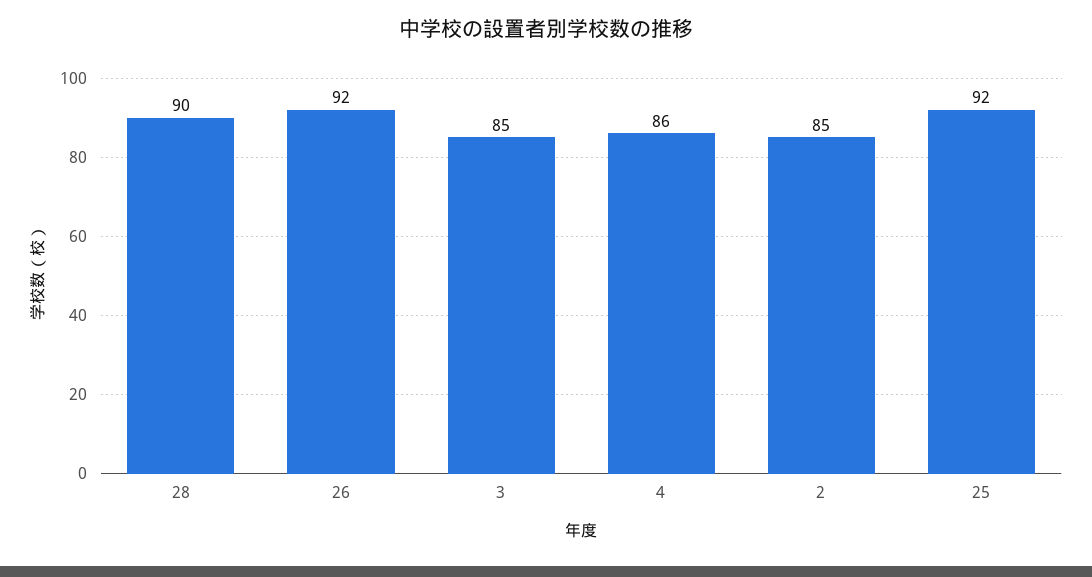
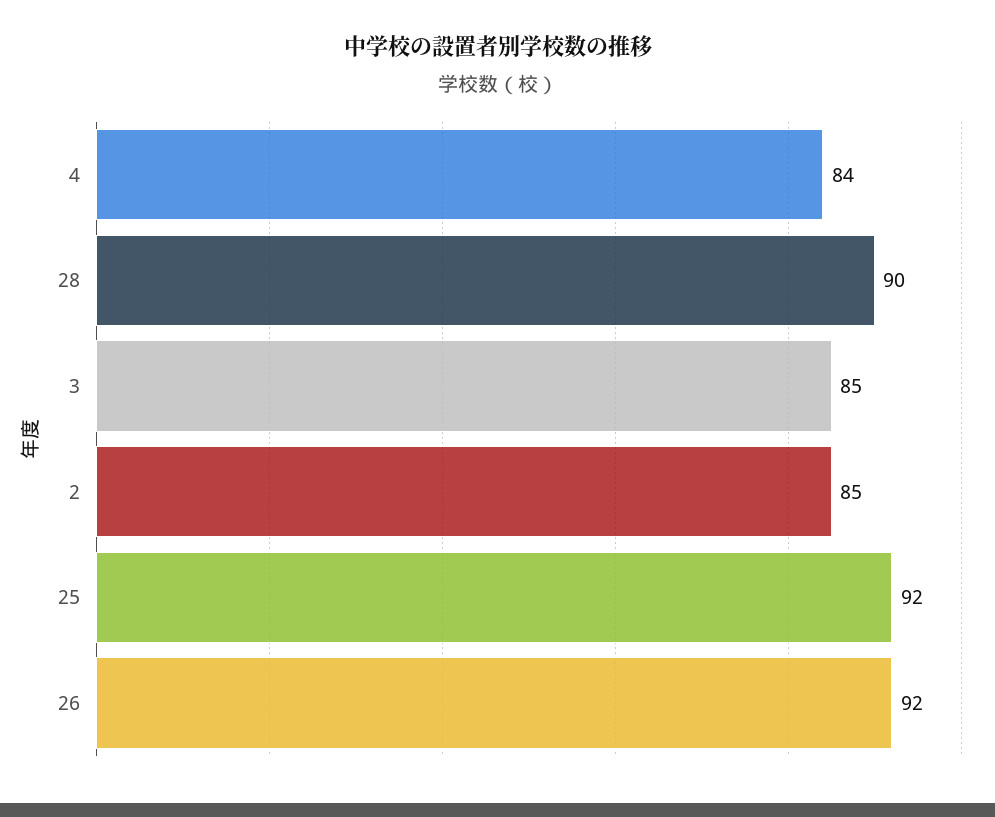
  {
    "28": 90,
    "26": 92,
    "3": 85,
-   "4": 86,
+   "4": 84,
    "2": 85,
    "25": 92
  }

